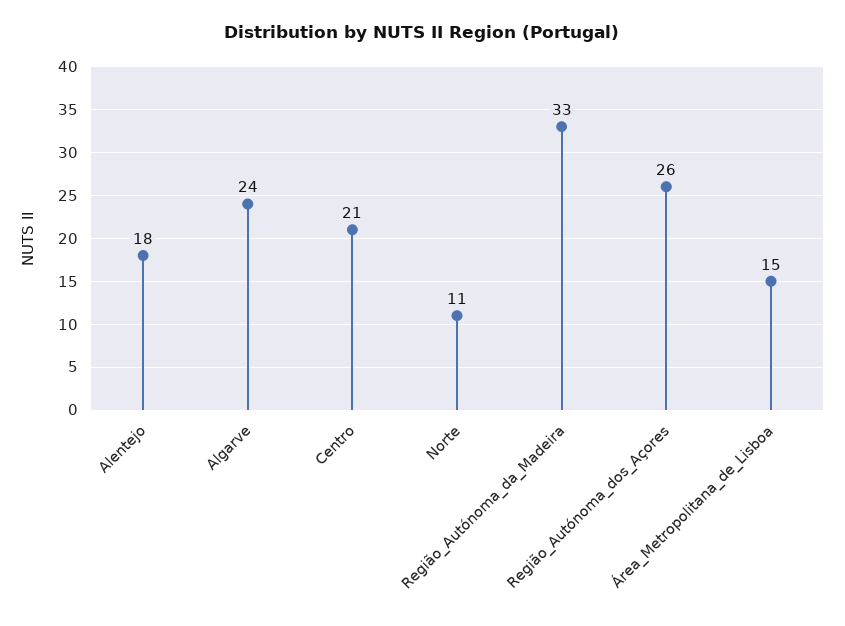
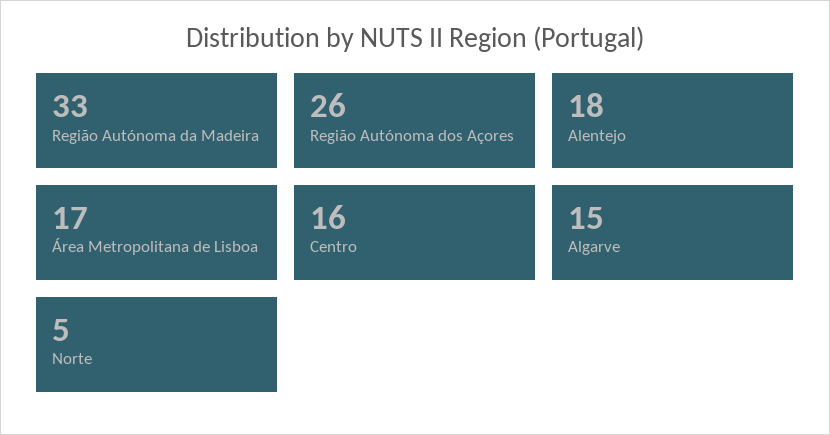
  {
    "Alentejo": 18,
-   "Algarve": 24,
+   "Algarve": 15,
-   "Centro": 21,
+   "Centro": 16,
-   "Norte": 11,
+   "Norte": 5,
    "Região_Autónoma_da_Madeira": 33,
    "Região_Autónoma_dos_Açores": 26,
-   "Área_Metropolitana_de_Lisboa": 15
+   "Área_Metropolitana_de_Lisboa": 17
  }

